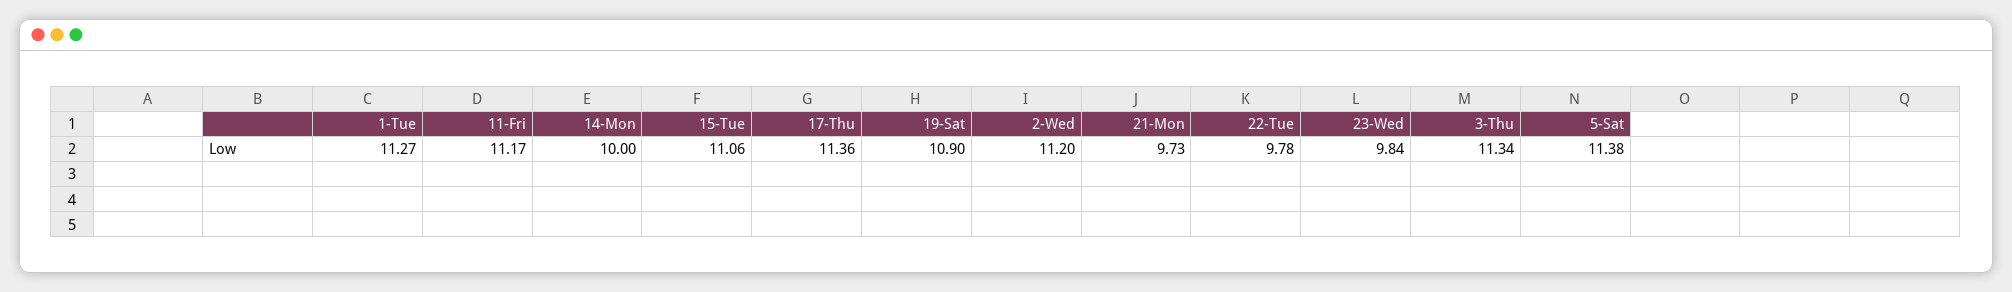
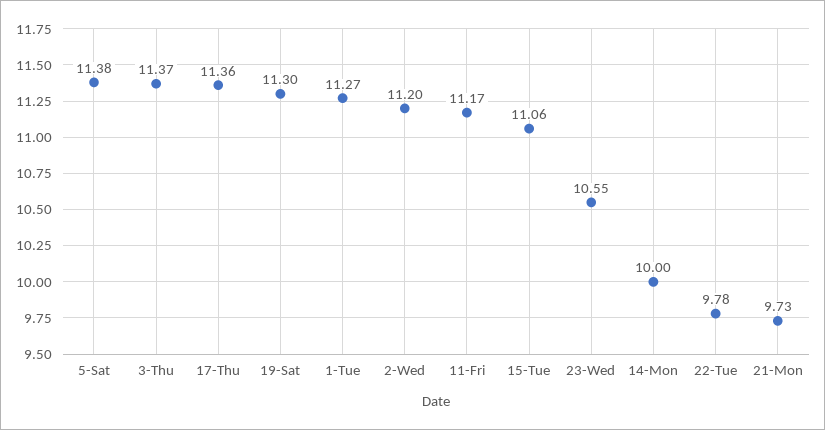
  {
    "1-Tue": 11.27,
    "11-Fri": 11.17,
    "14-Mon": 10,
    "15-Tue": 11.06,
    "17-Thu": 11.36,
-   "19-Sat": 10.9,
+   "19-Sat": 11.3,
    "2-Wed": 11.2,
    "21-Mon": 9.73,
    "22-Tue": 9.78,
-   "23-Wed": 9.84,
+   "23-Wed": 10.55,
-   "3-Thu": 11.34,
+   "3-Thu": 11.37,
    "5-Sat": 11.38
  }

